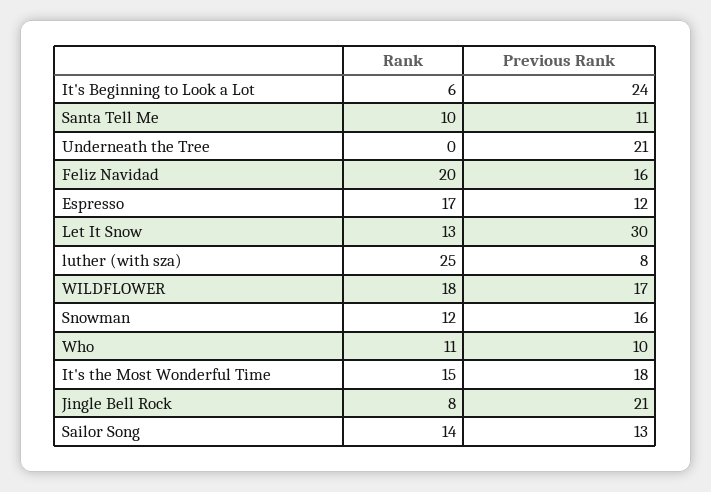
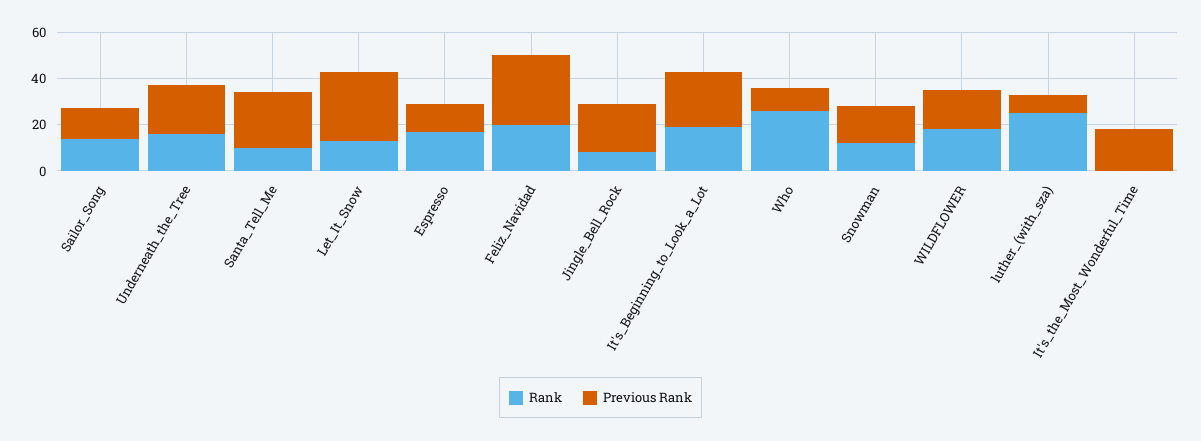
  {
    "Rank": {
-     "It's Beginning to Look a Lot": 6,
+     "It's Beginning to Look a Lot": 20,
      "Santa Tell Me": 10,
-     "Underneath the Tree": 0,
+     "Underneath the Tree": 15,
      "Feliz Navidad": 20,
      "Espresso": 17,
      "Let It Snow": 13,
      "luther (with sza)": 25,
      "WILDFLOWER": 18,
      "Snowman": 12,
-     "Who": 11,
+     "Who": 25,
-     "It's the Most Wonderful Time": 15,
+     "It's the Most Wonderful Time": 0,
      "Jingle Bell Rock": 8,
      "Sailor Song": 14
    },
    "Previous Rank": {
      "It's Beginning to Look a Lot": 24,
-     "Santa Tell Me": 11,
+     "Santa Tell Me": 25,
      "Underneath the Tree": 21,
-     "Feliz Navidad": 16,
+     "Feliz Navidad": 30,
      "Espresso": 12,
      "Let It Snow": 30,
      "luther (with sza)": 8,
      "WILDFLOWER": 17,
      "Snowman": 16,
      "Who": 10,
      "It's the Most Wonderful Time": 18,
      "Jingle Bell Rock": 21,
      "Sailor Song": 13
    }
  }

